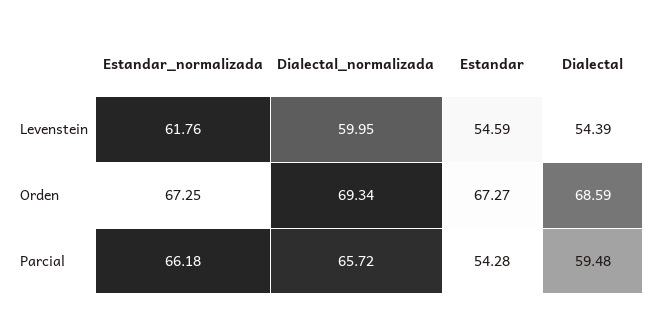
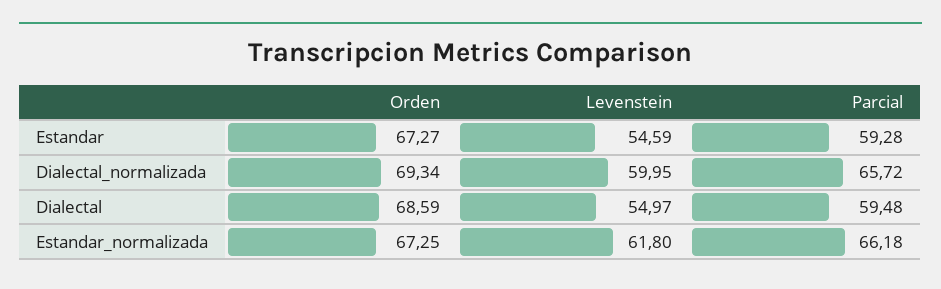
  {
    "Estandar_normalizada": {
-     "Levenstein": 61.76,
+     "Levenstein": 61.8,
      "Orden": 67.25,
      "Parcial": 66.18
    },
    "Dialectal_normalizada": {
      "Levenstein": 59.95,
      "Orden": 69.34,
      "Parcial": 65.72
    },
    "Estandar": {
      "Levenstein": 54.59,
      "Orden": 67.27,
-     "Parcial": 54.28
+     "Parcial": 59.28
    },
    "Dialectal": {
-     "Levenstein": 54.39,
+     "Levenstein": 54.97,
      "Orden": 68.59,
      "Parcial": 59.48
    }
  }

